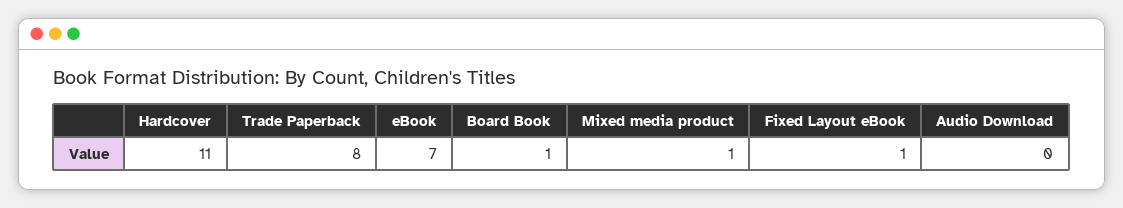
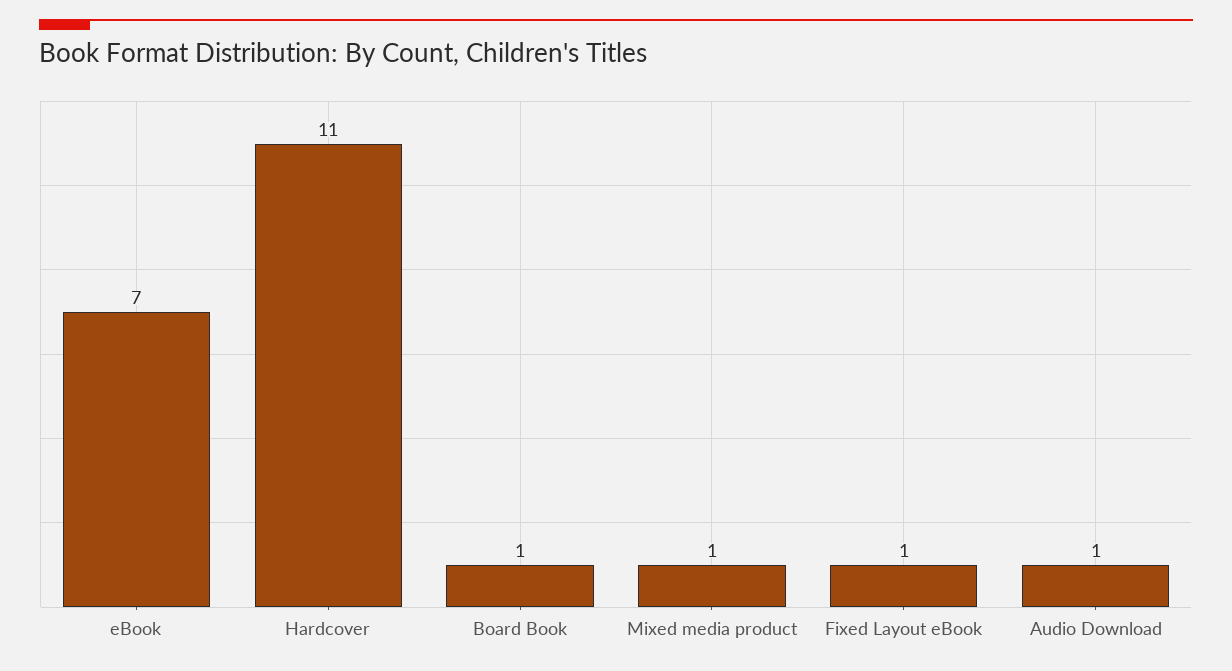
  {
    "Hardcover": 11,
-   "Trade Paperback": 8,
    "eBook": 7,
    "Board Book": 1,
    "Mixed media product": 1,
    "Fixed Layout eBook": 1,
-   "Audio Download": 0
+   "Audio Download": 1
  }

